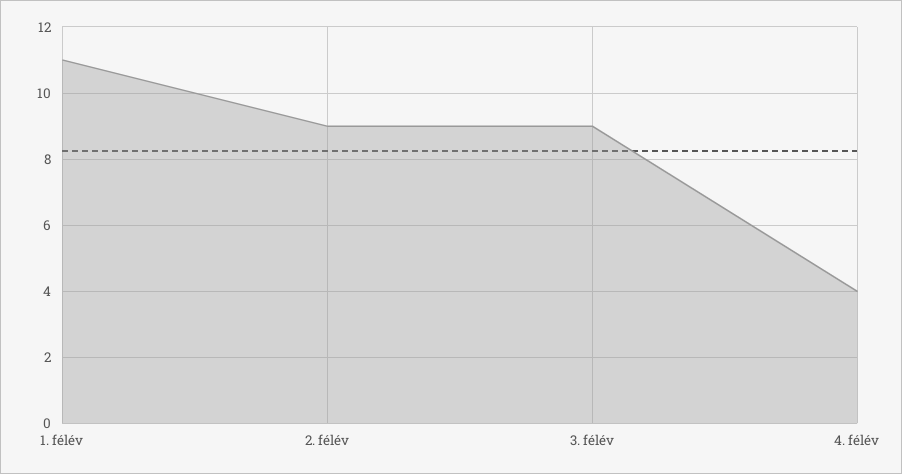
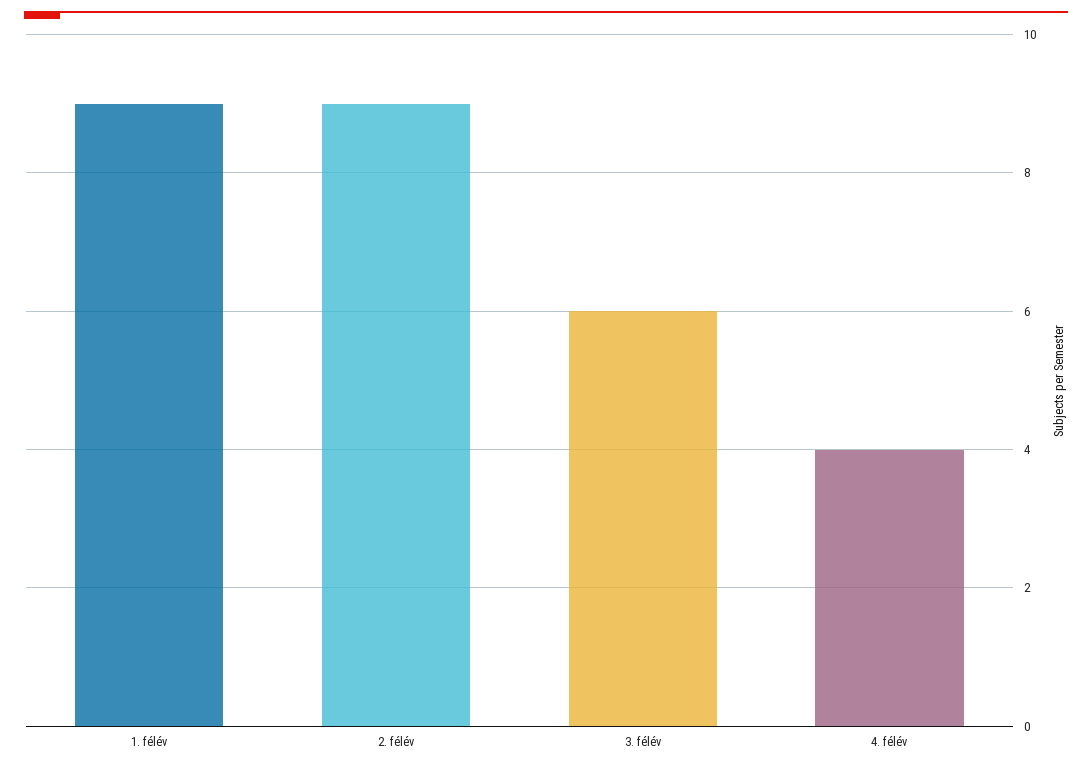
  {
-   "1. félév": 11,
+   "1. félév": 9,
    "2. félév": 9,
-   "3. félév": 9,
+   "3. félév": 6,
    "4. félév": 4
  }

